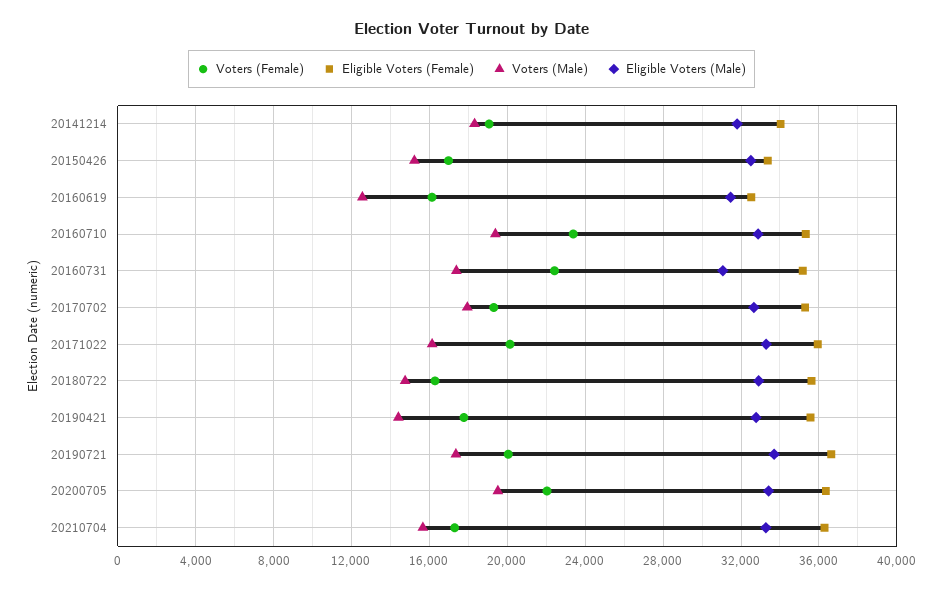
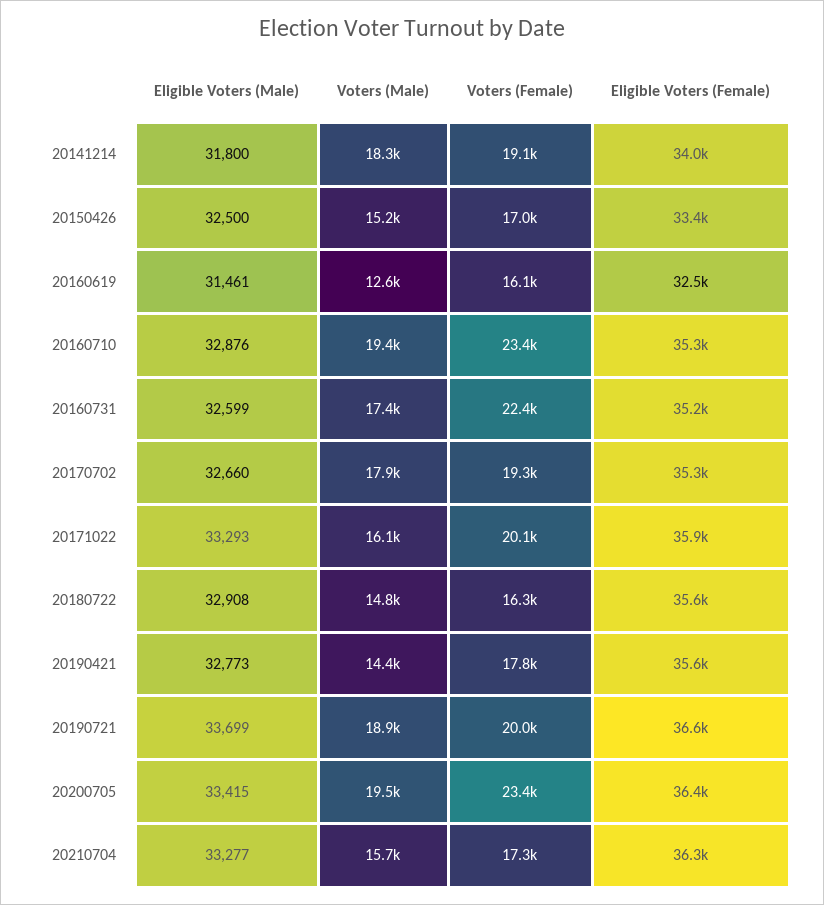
  {
    "Voters (Female)": {
      "20141214": 19100,
      "20150426": 17000,
      "20160619": 16100,
      "20160710": 23400,
      "20160731": 22400,
      "20170702": 19300,
      "20171022": 20100,
      "20180722": 16300,
      "20190421": 17800,
      "20190721": 20000,
-     "20200705": 22000,
+     "20200705": 23400,
      "20210704": 17300
    },
    "Eligible Voters (Female)": {
      "20141214": 34000,
      "20150426": 33400,
      "20160619": 32500,
      "20160710": 35300,
      "20160731": 35200,
      "20170702": 35300,
      "20171022": 35900,
      "20180722": 35600,
      "20190421": 35600,
      "20190721": 36600,
      "20200705": 36400,
      "20210704": 36300
    },
    "Voters (Male)": {
      "20141214": 18300,
      "20150426": 15200,
      "20160619": 12600,
      "20160710": 19400,
      "20160731": 17400,
      "20170702": 17900,
      "20171022": 16100,
      "20180722": 14800,
      "20190421": 14400,
-     "20190721": 17500,
+     "20190721": 18900,
      "20200705": 19500,
      "20210704": 15700
    },
    "Eligible Voters (Male)": {
      "20141214": 31800,
      "20150426": 32500,
      "20160619": 31461,
      "20160710": 32876,
-     "20160731": 31000,
+     "20160731": 32599,
      "20170702": 32660,
      "20171022": 33293,
      "20180722": 32908,
      "20190421": 32773,
      "20190721": 33699,
      "20200705": 33415,
      "20210704": 33277
    }
  }

